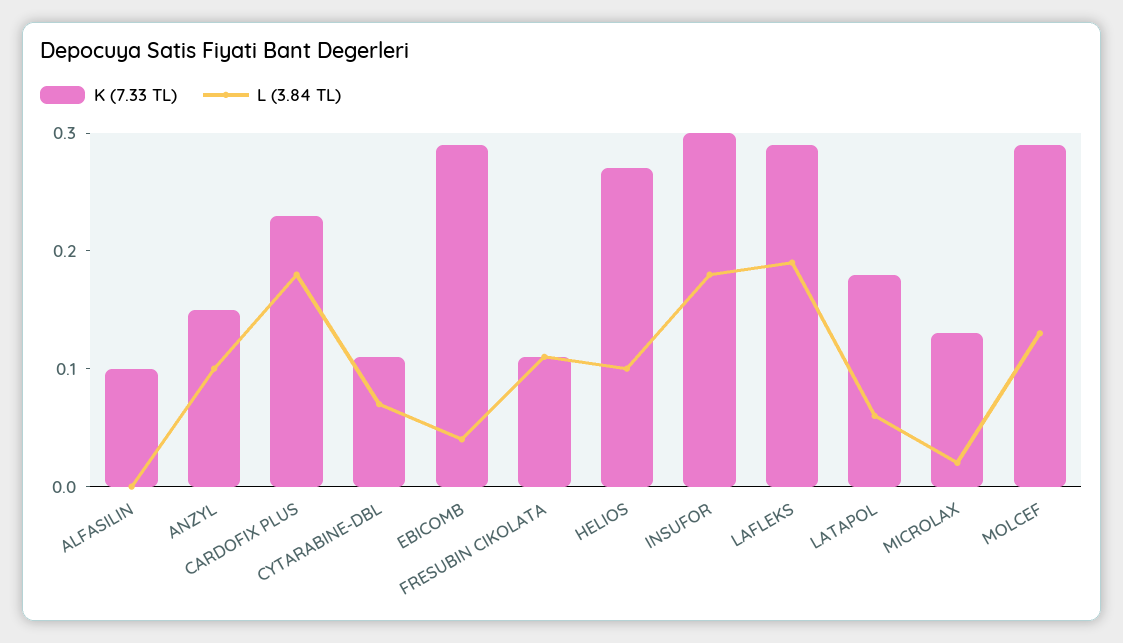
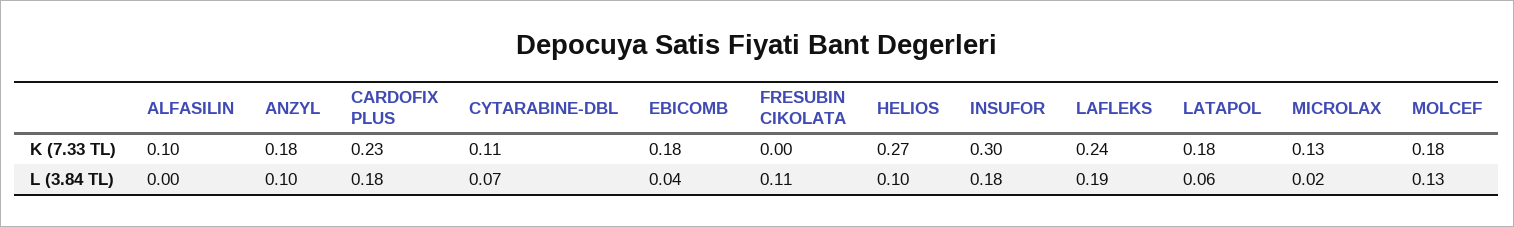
  {
    "K (7.33 TL)": {
      "ALFASILIN": 0.1,
-     "ANZYL": 0.15,
+     "ANZYL": 0.18,
      "CARDOFIX PLUS": 0.23,
      "CYTARABINE-DBL": 0.11,
-     "EBICOMB": 0.29,
+     "EBICOMB": 0.18,
-     "FRESUBIN CIKOLATA": 0.11,
+     "FRESUBIN CIKOLATA": 0,
      "HELIOS": 0.27,
      "INSUFOR": 0.3,
-     "LAFLEKS": 0.29,
+     "LAFLEKS": 0.24,
      "LATAPOL": 0.18,
      "MICROLAX": 0.13,
-     "MOLCEF": 0.29
+     "MOLCEF": 0.18
    },
    "L (3.84 TL)": {
      "ALFASILIN": 0,
      "ANZYL": 0.1,
      "CARDOFIX PLUS": 0.18,
      "CYTARABINE-DBL": 0.07,
      "EBICOMB": 0.04,
      "FRESUBIN CIKOLATA": 0.11,
      "HELIOS": 0.1,
      "INSUFOR": 0.18,
      "LAFLEKS": 0.19,
      "LATAPOL": 0.06,
      "MICROLAX": 0.02,
      "MOLCEF": 0.13
    }
  }

